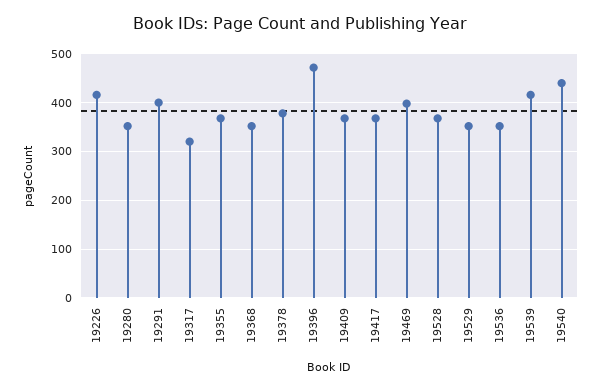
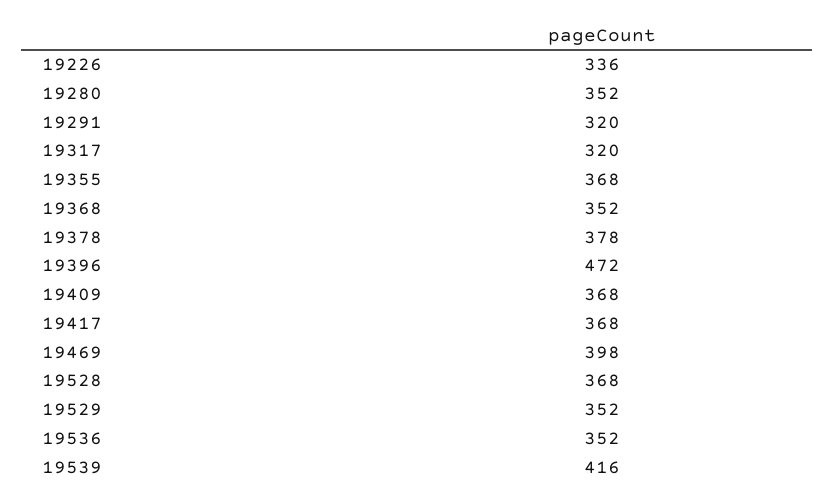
  {
-   "19226": 420,
+   "19226": 336,
    "19280": 352,
-   "19291": 400,
+   "19291": 320,
    "19317": 320,
    "19355": 368,
    "19368": 352,
    "19378": 378,
    "19396": 472,
    "19409": 368,
    "19417": 368,
    "19469": 398,
    "19528": 368,
    "19529": 352,
    "19536": 352,
-   "19539": 416,
+   "19539": 416
-   "19540": 440
  }

